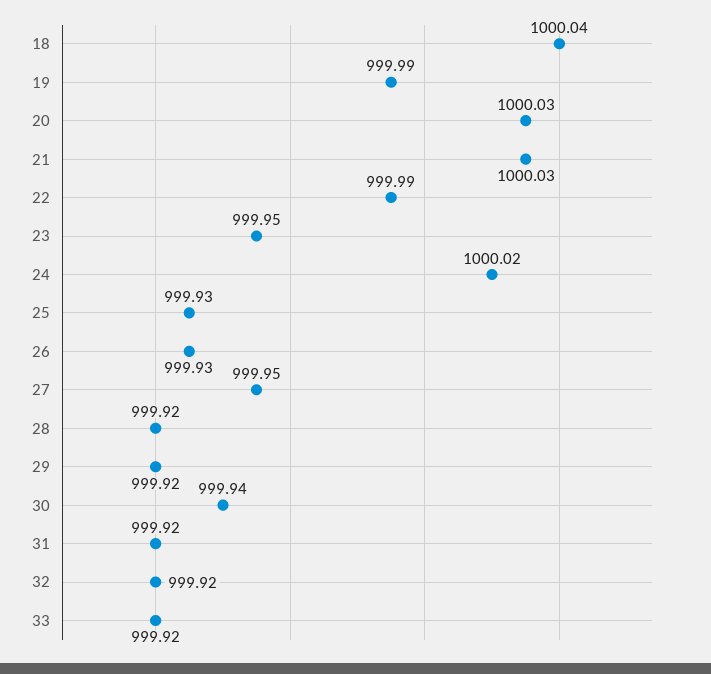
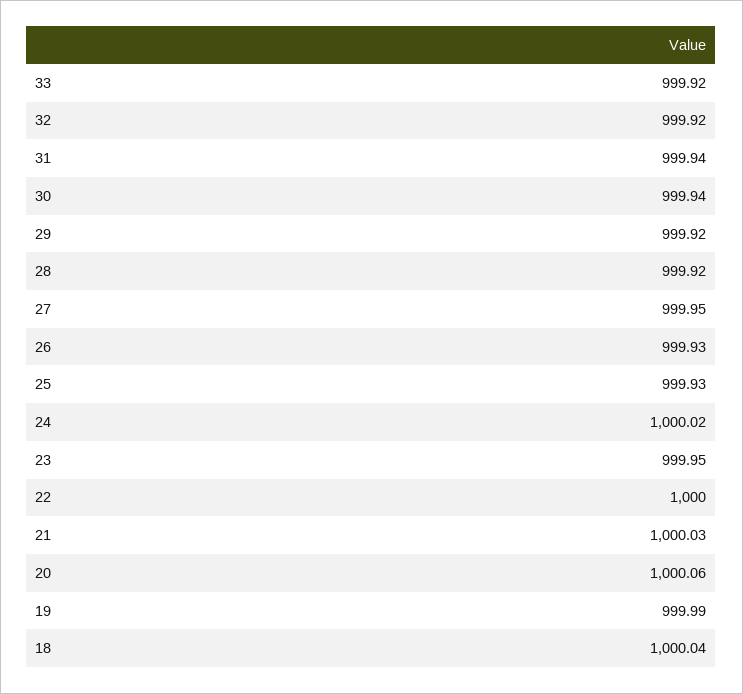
  {
    "18": 1000.04,
    "19": 999.99,
-   "20": 1000.03,
+   "20": 1000.06,
    "21": 1000.03,
-   "22": 999.99,
+   "22": 1000,
    "23": 999.95,
    "24": 1000.02,
    "25": 999.93,
    "26": 999.93,
    "27": 999.95,
    "28": 999.92,
    "29": 999.92,
    "30": 999.94,
-   "31": 999.92,
+   "31": 999.94,
    "32": 999.92,
    "33": 999.92
  }

